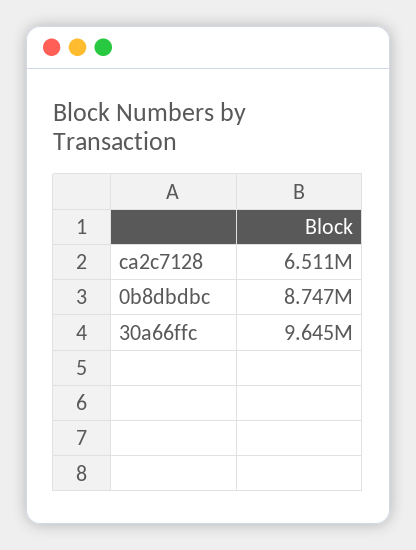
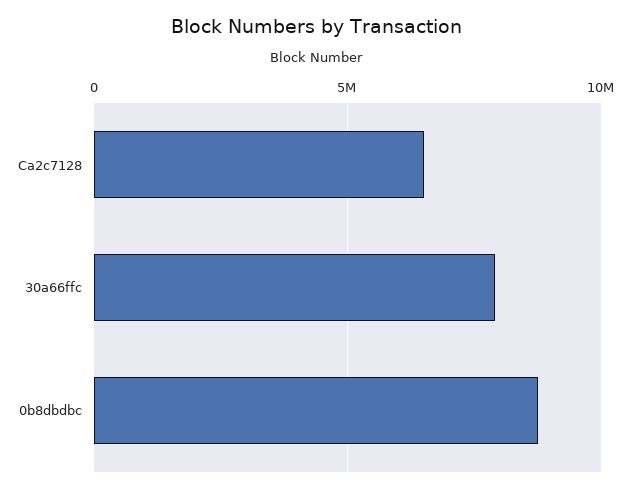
  {
    "ca2c7128": 6511000,
    "0b8dbdbc": 8747000,
-   "30a66ffc": 9645000
+   "30a66ffc": 8000000
  }

